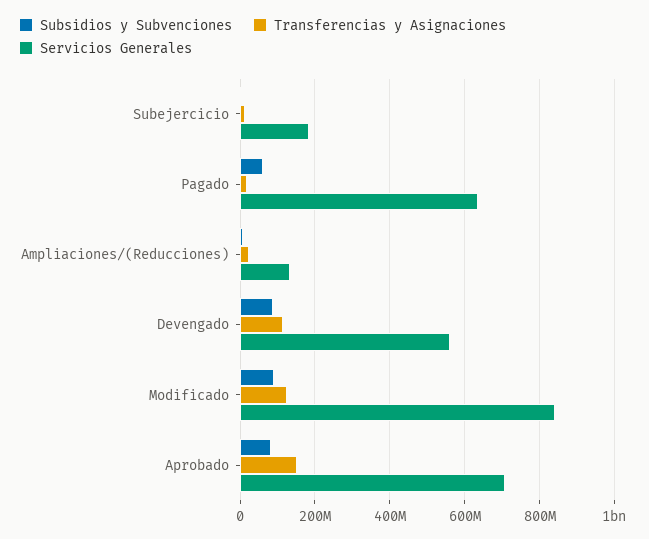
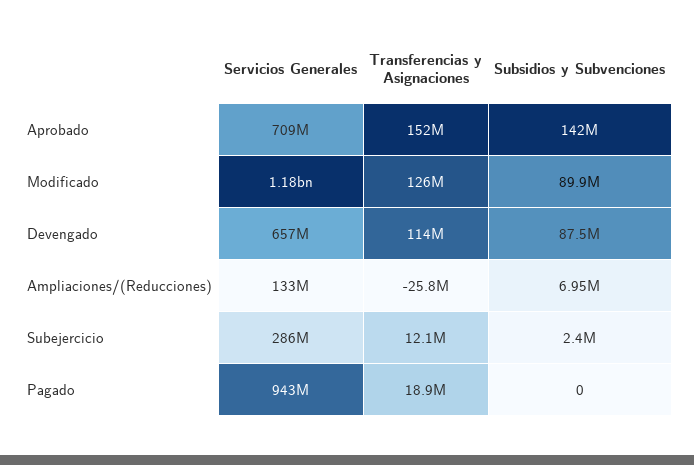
  {
    "Subsidios y Subvenciones": {
      "Subejercicio": 2400000,
-     "Pagado": 60000000,
+     "Pagado": 0,
      "Ampliaciones/(Reducciones)": 6950000,
      "Devengado": 87500000,
      "Modificado": 89900000,
-     "Aprobado": 80000000
+     "Aprobado": 142000000
    },
    "Transferencias y Asignaciones": {
      "Subejercicio": 12100000,
      "Pagado": 18900000,
-     "Ampliaciones/(Reducciones)": 20000000,
+     "Ampliaciones/(Reducciones)": -25800000,
      "Devengado": 114000000,
      "Modificado": 126000000,
      "Aprobado": 152000000
    },
    "Servicios Generales": {
-     "Subejercicio": 180000000,
+     "Subejercicio": 286000000,
-     "Pagado": 640000000,
+     "Pagado": 943000000,
      "Ampliaciones/(Reducciones)": 133000000,
-     "Devengado": 560000000,
+     "Devengado": 657000000,
-     "Modificado": 840000000,
+     "Modificado": 1180000000,
      "Aprobado": 709000000
    }
  }

